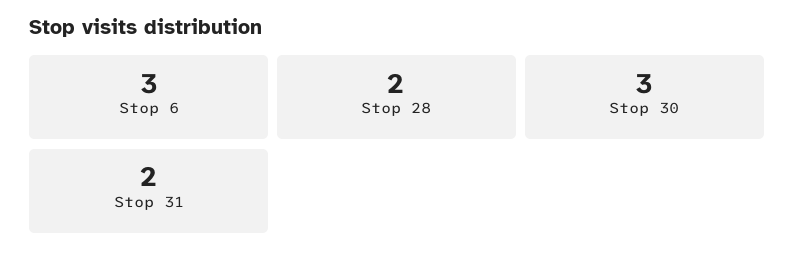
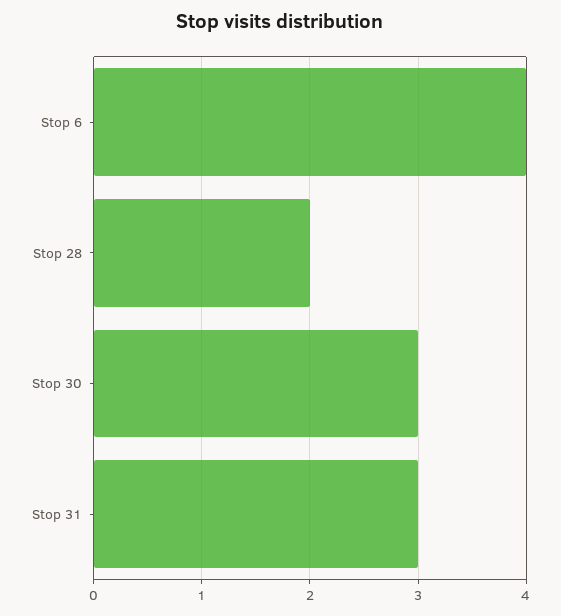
  {
-   "Stop 6": 3,
+   "Stop 6": 4,
    "Stop 28": 2,
    "Stop 30": 3,
-   "Stop 31": 2
+   "Stop 31": 3
  }

